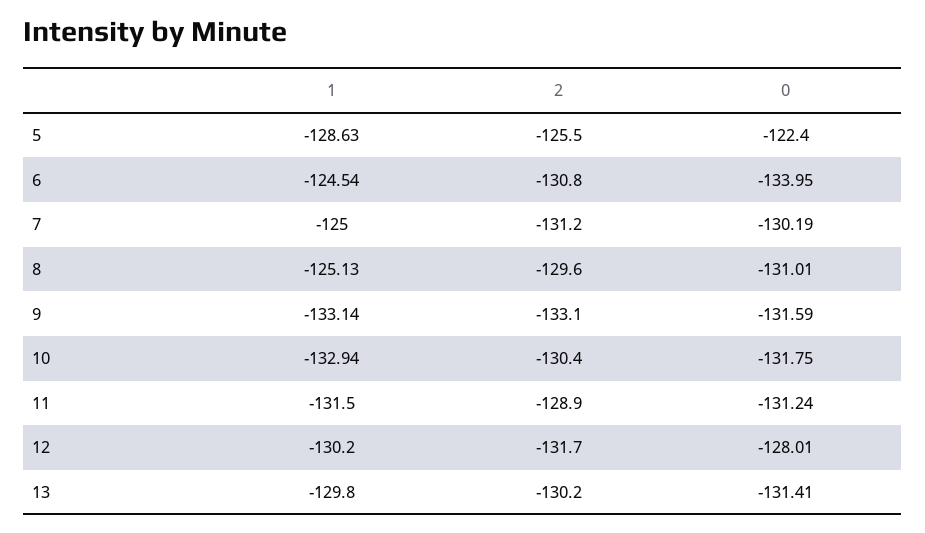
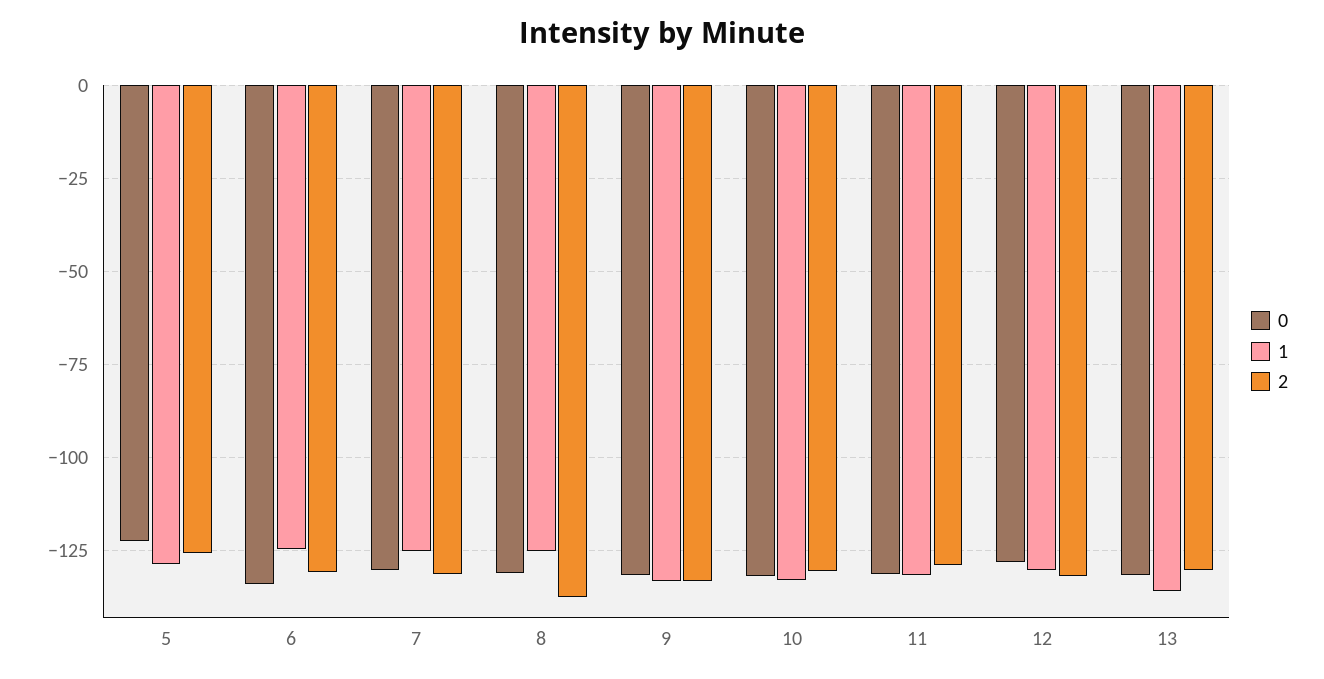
  {
    "1": {
      "5": -128.63,
      "6": -124.54,
      "7": -125,
      "8": -125.13,
      "9": -133.14,
      "10": -132.94,
      "11": -131.5,
      "12": -130.2,
-     "13": -129.8
+     "13": -135
    },
    "2": {
      "5": -125.5,
      "6": -130.8,
      "7": -131.2,
-     "8": -129.6,
+     "8": -137.5,
      "9": -133.1,
      "10": -130.4,
      "11": -128.9,
      "12": -131.7,
      "13": -130.2
    },
    "0": {
      "5": -122.4,
      "6": -133.95,
      "7": -130.19,
      "8": -131.01,
      "9": -131.59,
      "10": -131.75,
      "11": -131.24,
      "12": -128.01,
      "13": -131.41
    }
  }

